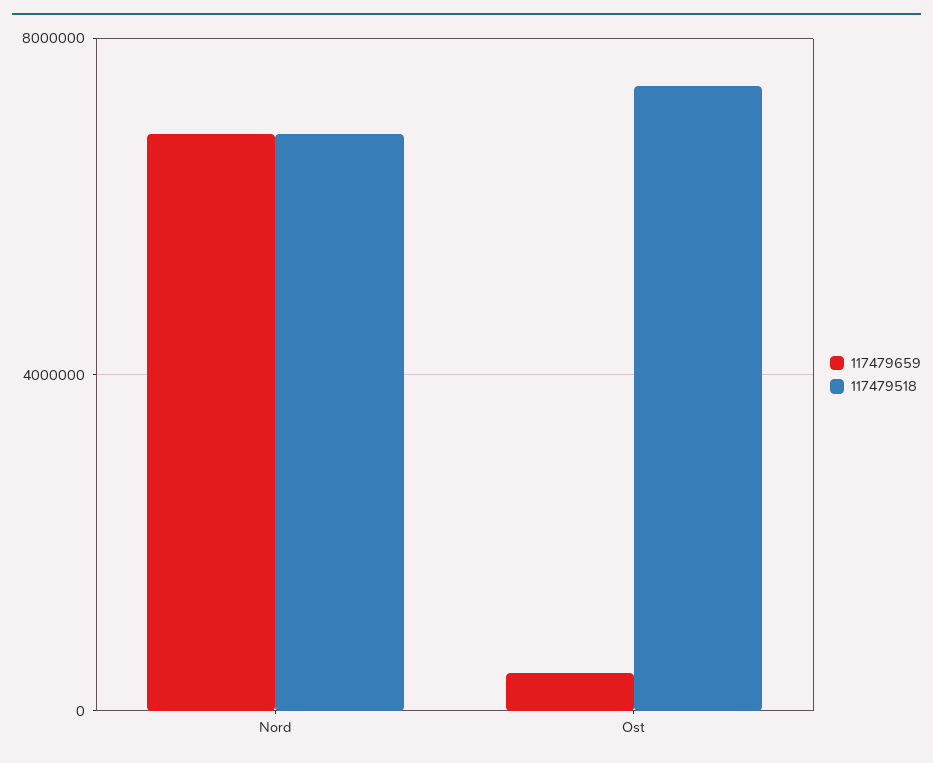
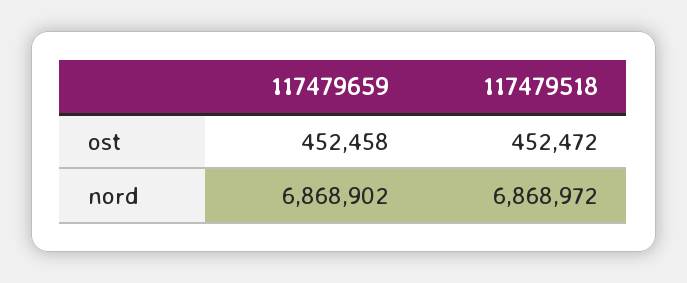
  {
    "117479659": {
      "Nord": 6868902,
      "Ost": 452458
    },
    "117479518": {
      "Nord": 6868972,
-     "Ost": 7500000
+     "Ost": 452472
    }
  }

